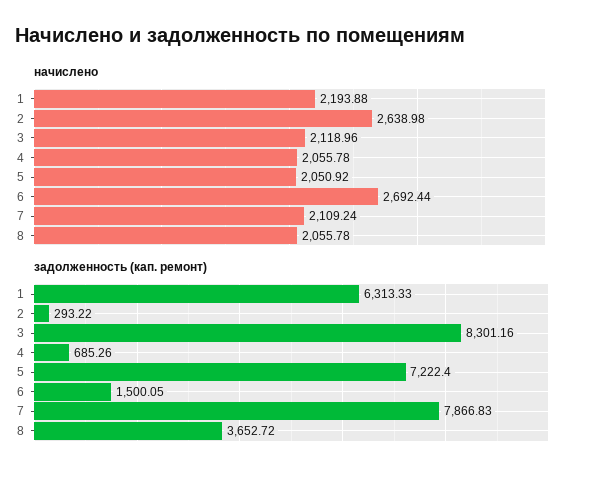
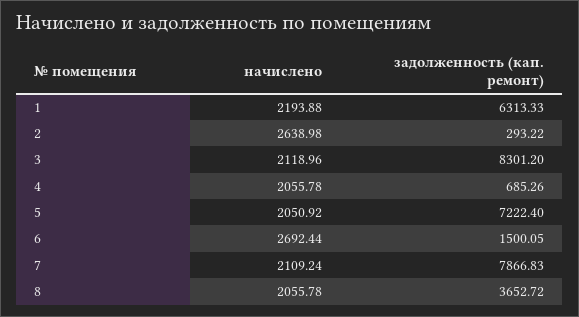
  {
    "начислено": {
      "1": 2193.88,
      "2": 2638.98,
      "3": 2118.96,
      "4": 2055.78,
      "5": 2050.92,
      "6": 2692.44,
      "7": 2109.24,
      "8": 2055.78
    },
    "задолженность (кап. ремонт)": {
      "1": 6313.33,
      "2": 293.22,
-     "3": 8301.16,
+     "3": 8301.2,
      "4": 685.26,
      "5": 7222.4,
      "6": 1500.05,
      "7": 7866.83,
      "8": 3652.72
    }
  }

